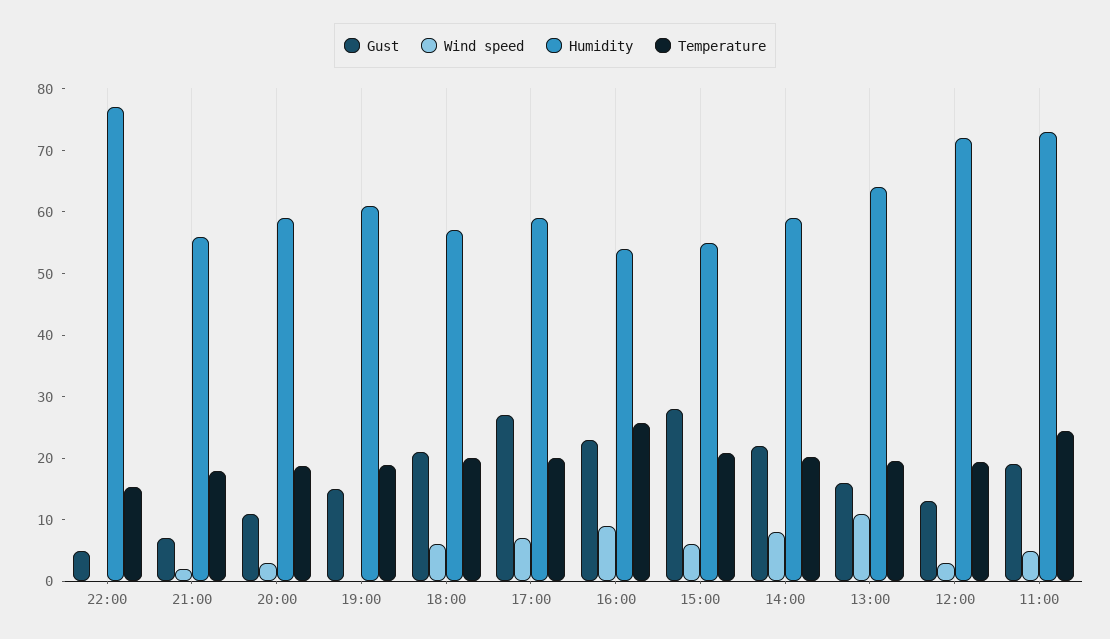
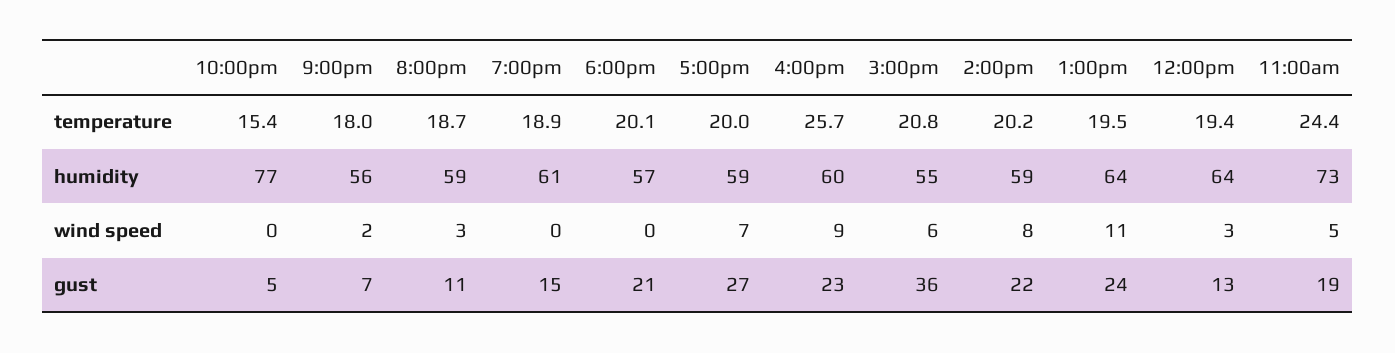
  {
    "Gust": {
      "22:00": 5,
      "21:00": 7,
      "20:00": 11,
      "19:00": 15,
      "18:00": 21,
      "17:00": 27,
      "16:00": 23,
-     "15:00": 28,
+     "15:00": 36,
      "14:00": 22,
-     "13:00": 16,
+     "13:00": 24,
      "12:00": 13,
      "11:00": 19
    },
    "Wind speed": {
      "22:00": 0,
      "21:00": 2,
      "20:00": 3,
      "19:00": 0,
-     "18:00": 6,
+     "18:00": 0,
      "17:00": 7,
      "16:00": 9,
      "15:00": 6,
      "14:00": 8,
      "13:00": 11,
      "12:00": 3,
      "11:00": 5
    },
    "Humidity": {
      "22:00": 77,
      "21:00": 56,
      "20:00": 59,
      "19:00": 61,
      "18:00": 57,
      "17:00": 59,
-     "16:00": 54,
+     "16:00": 60,
      "15:00": 55,
      "14:00": 59,
      "13:00": 64,
-     "12:00": 72,
+     "12:00": 64,
      "11:00": 73
    },
    "Temperature": {
      "22:00": 15.4,
      "21:00": 18,
      "20:00": 18.7,
      "19:00": 18.9,
      "18:00": 20.1,
      "17:00": 20,
      "16:00": 25.7,
      "15:00": 20.8,
      "14:00": 20.2,
      "13:00": 19.5,
      "12:00": 19.4,
      "11:00": 24.4
    }
  }

